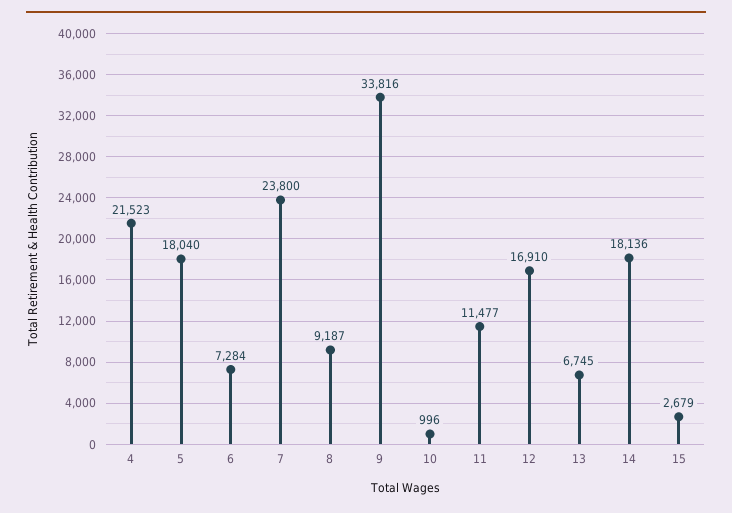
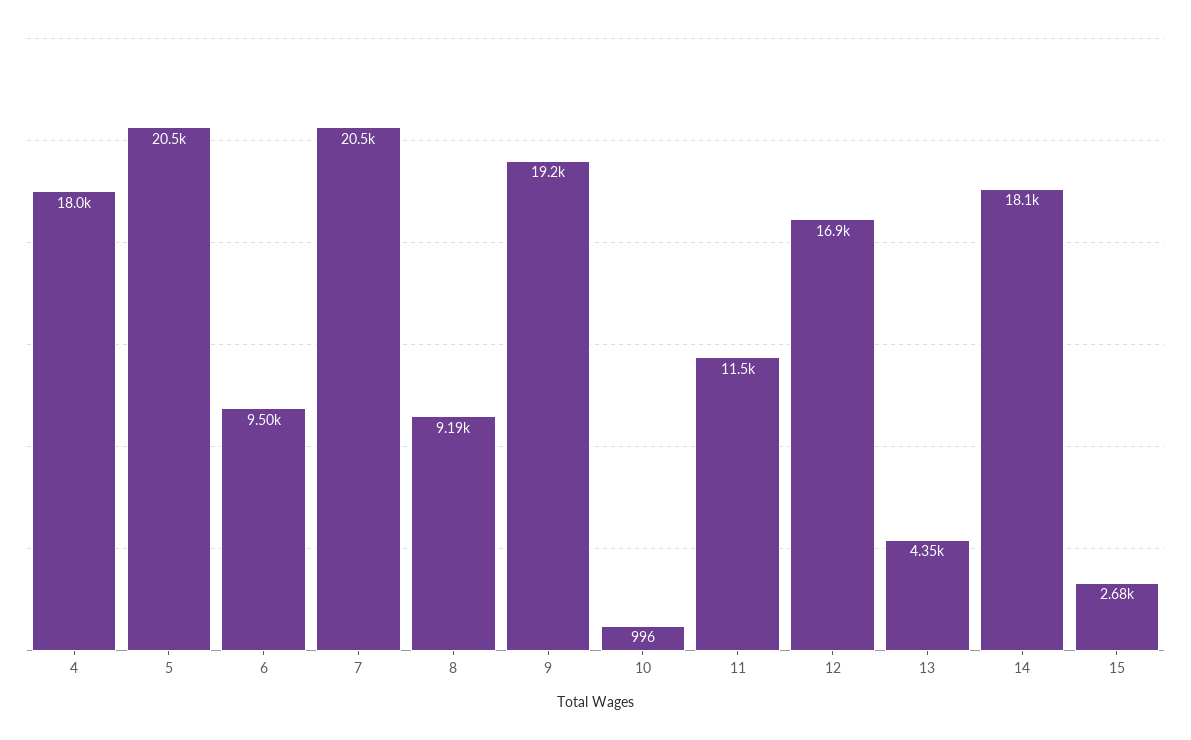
  {
-   "4": 21523,
+   "4": 18000,
-   "5": 18040,
+   "5": 20500,
-   "6": 7284,
+   "6": 9500,
-   "7": 23800,
+   "7": 20500,
    "8": 9187,
-   "9": 33816,
+   "9": 19200,
    "10": 996,
    "11": 11477,
    "12": 16910,
-   "13": 6745,
+   "13": 4350,
    "14": 18136,
    "15": 2679
  }

